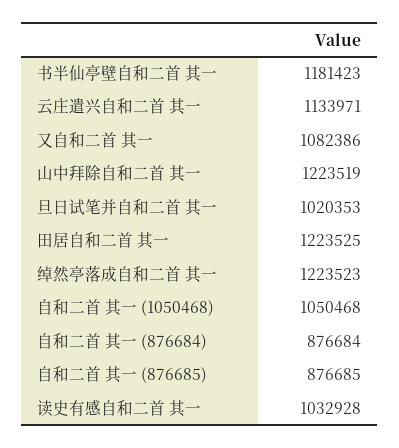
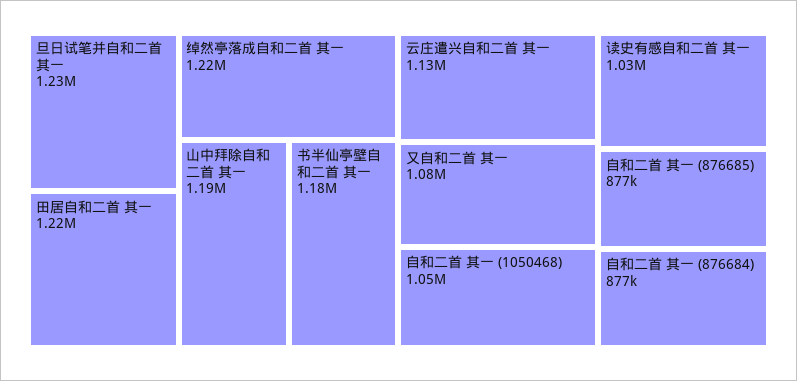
  {
    "书半仙亭壁自和二首 其一": 1181423,
    "云庄遣兴自和二首 其一": 1133971,
    "又自和二首 其一": 1082386,
-   "山中拜除自和二首 其一": 1223519,
+   "山中拜除自和二首 其一": 1190000,
-   "旦日试笔并自和二首 其一": 1020353,
+   "旦日试笔并自和二首 其一": 1230000,
    "田居自和二首 其一": 1223525,
    "绰然亭落成自和二首 其一": 1223523,
    "自和二首 其一 (1050468)": 1050468,
    "自和二首 其一 (876684)": 876684,
    "自和二首 其一 (876685)": 876685,
    "读史有感自和二首 其一": 1032928
  }

